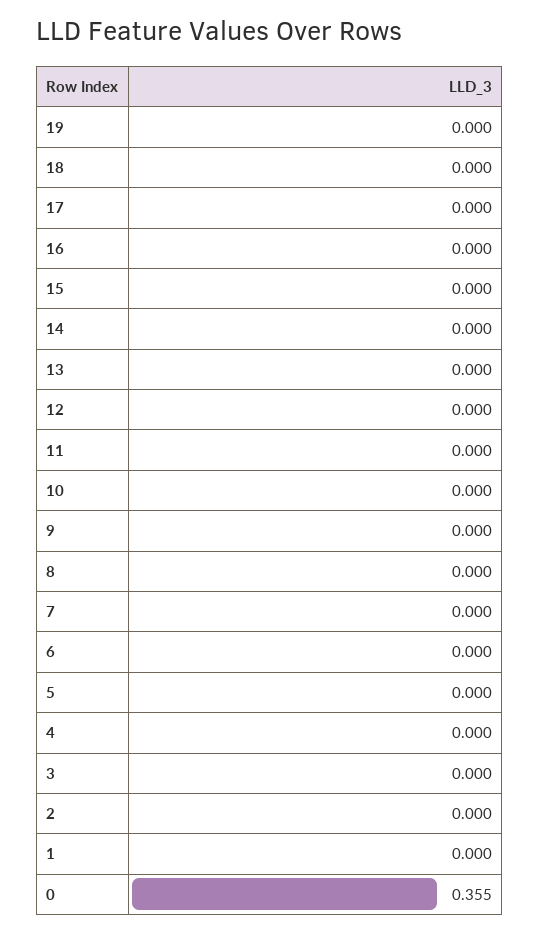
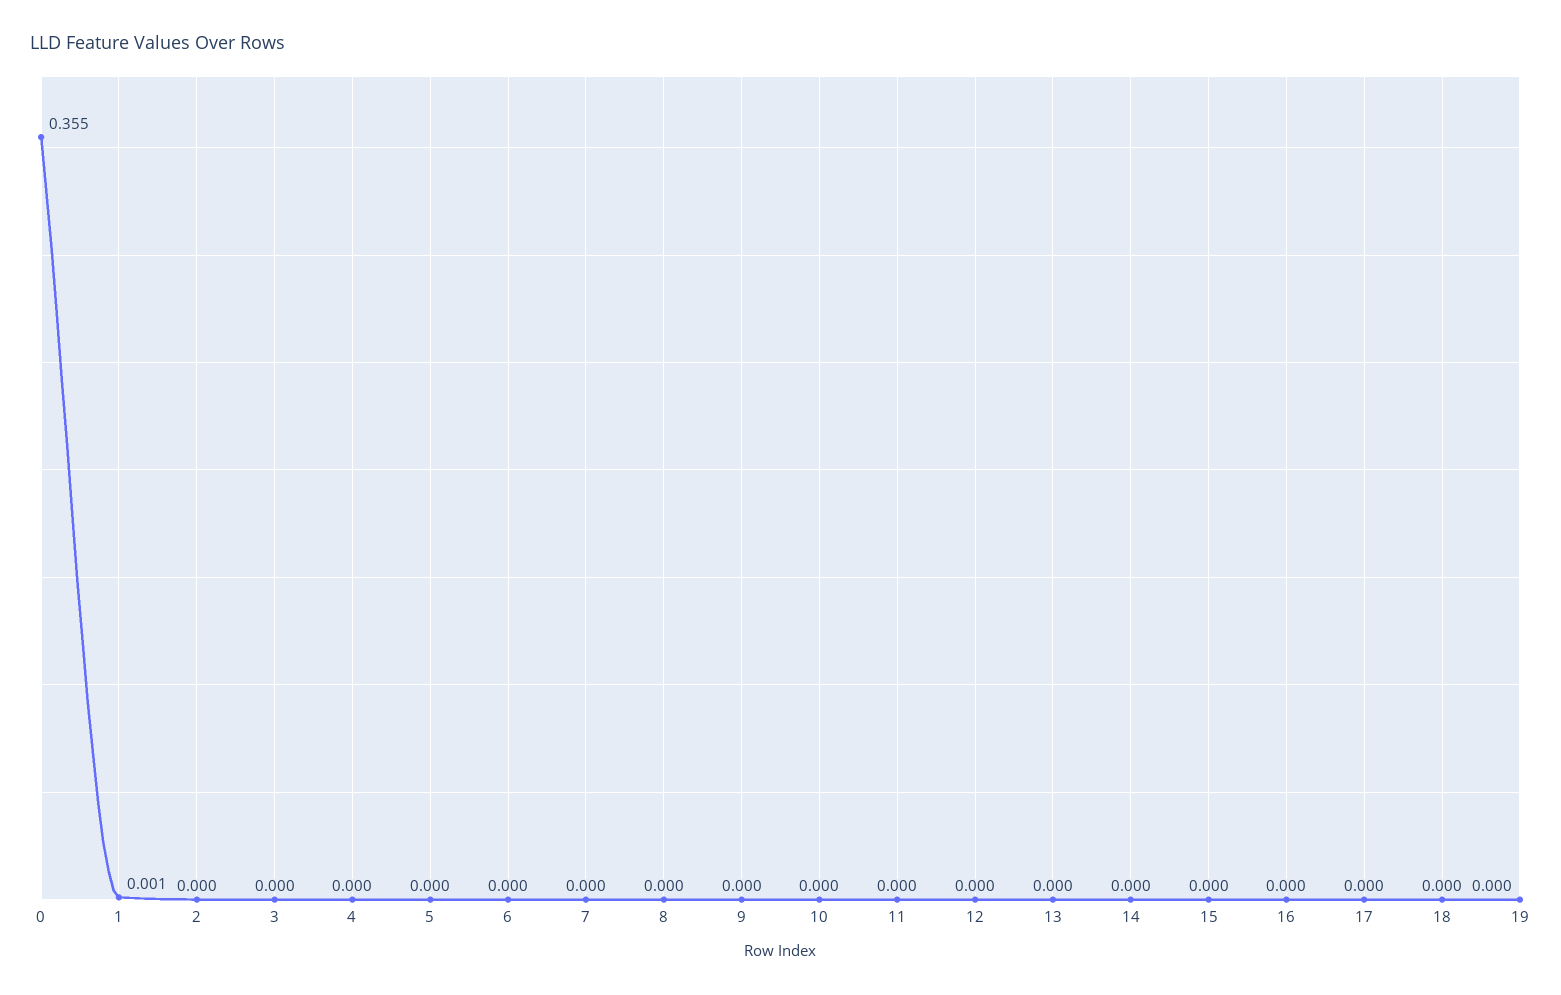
  {
    "19": 0,
    "18": 0,
    "17": 0,
    "16": 0,
    "15": 0,
    "14": 0,
    "13": 0,
    "12": 0,
    "11": 0,
    "10": 0,
    "9": 0,
    "8": 0,
    "7": 0,
    "6": 0,
    "5": 0,
    "4": 0,
    "3": 0,
    "2": 0,
-   "1": 0,
+   "1": 0.001,
    "0": 0.355
  }

